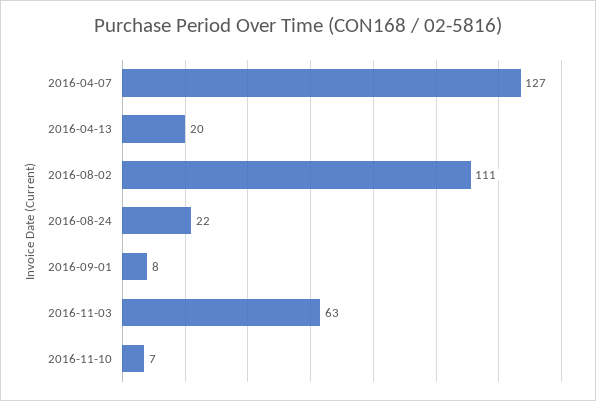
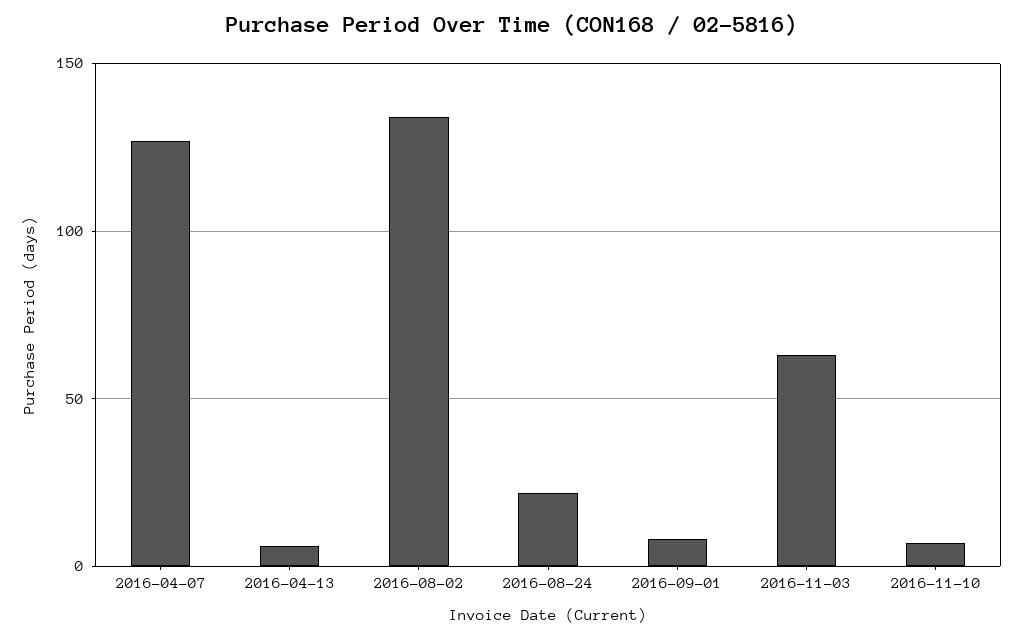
  {
    "2016-04-07": 127,
-   "2016-04-13": 20,
+   "2016-04-13": 5,
-   "2016-08-02": 111,
+   "2016-08-02": 135,
    "2016-08-24": 22,
    "2016-09-01": 8,
    "2016-11-03": 63,
    "2016-11-10": 7
  }

